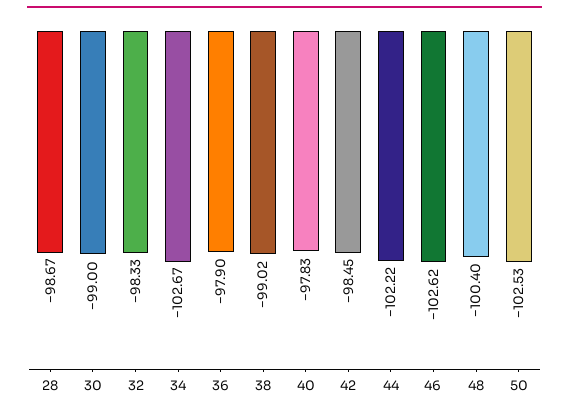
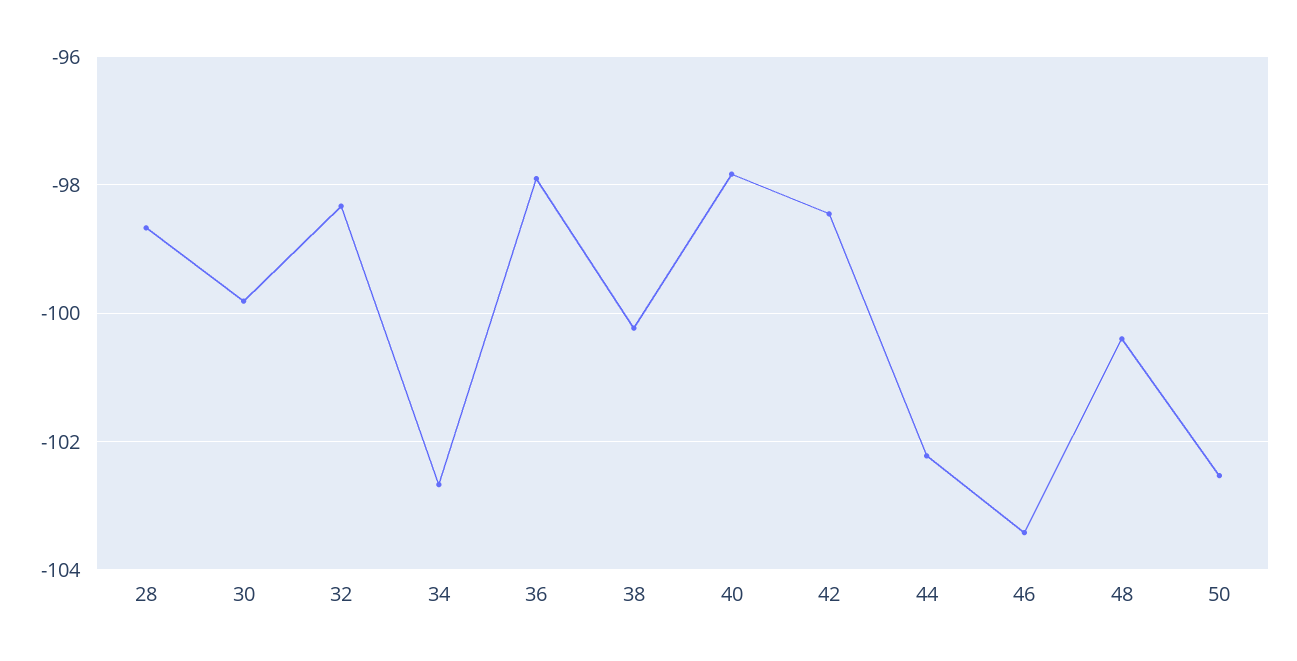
  {
    "28": -98.67,
-   "30": -99,
+   "30": -99.8,
    "32": -98.33,
    "34": -102.67,
    "36": -97.9,
-   "38": -99.02,
+   "38": -100.2,
    "40": -97.83,
    "42": -98.45,
    "44": -102.22,
-   "46": -102.62,
+   "46": -103.4,
    "48": -100.4,
    "50": -102.53
  }

